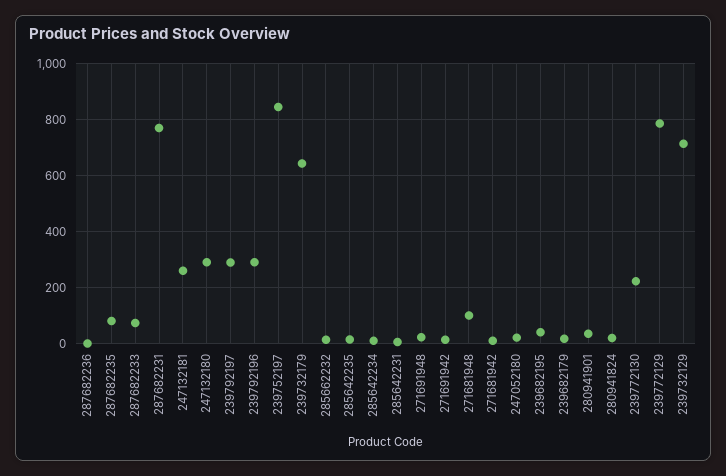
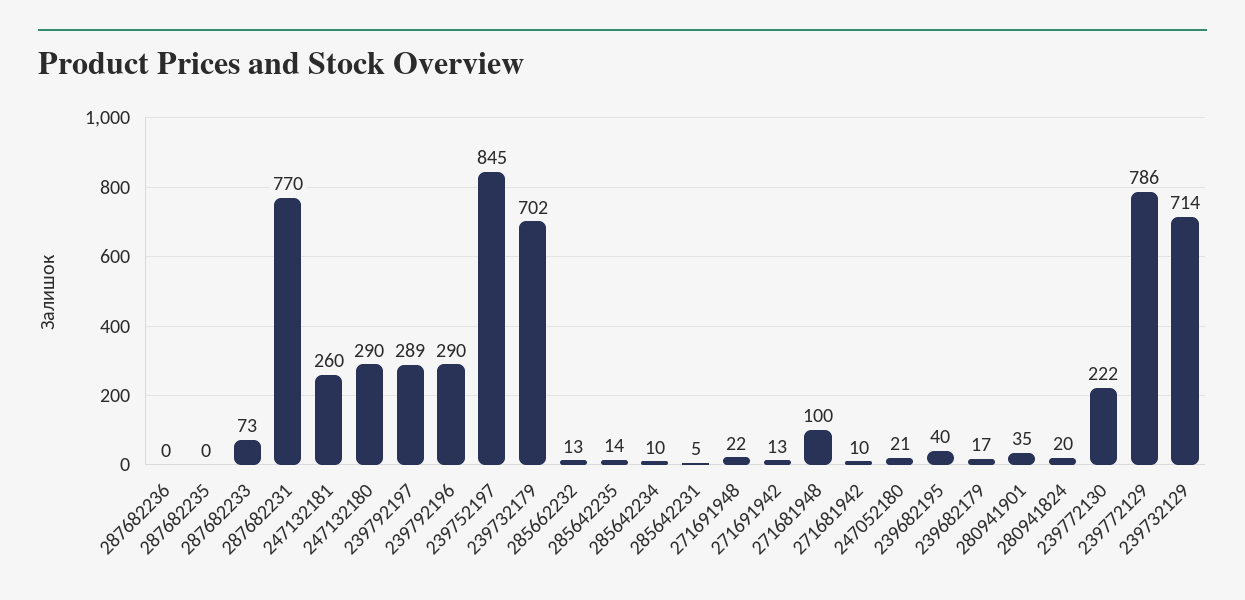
  {
    "287682236": 0,
-   "287682235": 75,
+   "287682235": 0,
    "287682233": 73,
    "287682231": 770,
    "247132181": 260,
    "247132180": 290,
    "239792197": 289,
    "239792196": 290,
    "239752197": 845,
-   "239732179": 650,
+   "239732179": 702,
    "285662232": 13,
    "285642235": 14,
    "285642234": 10,
    "285642231": 5,
    "271691948": 22,
    "271691942": 13,
    "271681948": 100,
    "271681942": 10,
    "247052180": 21,
    "239682195": 40,
    "239682179": 17,
    "280941901": 35,
    "280941824": 20,
    "239772130": 222,
    "239772129": 786,
    "239732129": 714
  }

